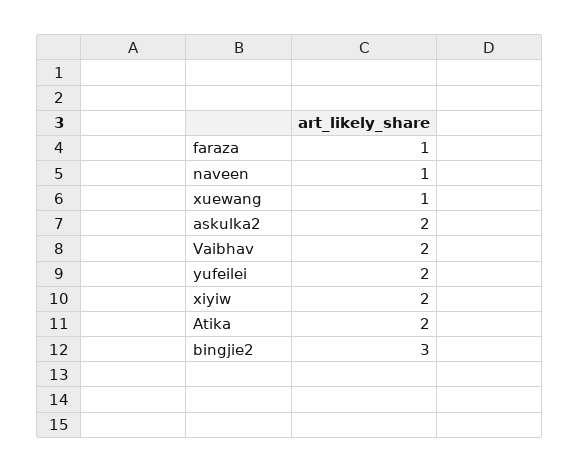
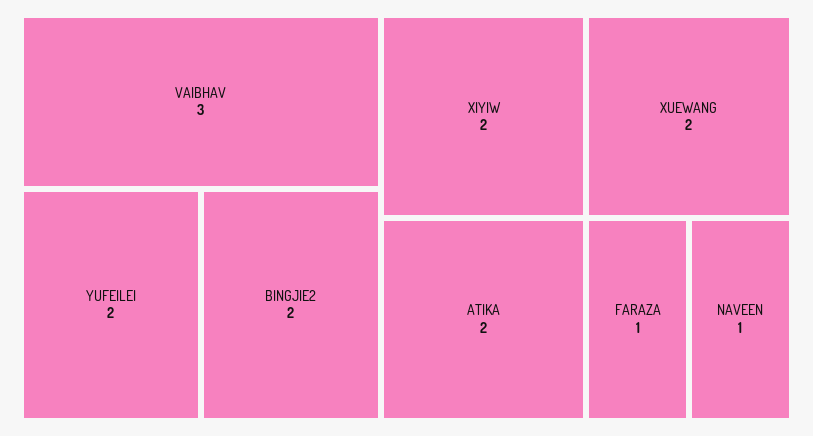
  {
    "faraza": 1,
    "naveen": 1,
-   "xuewang": 1,
+   "xuewang": 2,
-   "askulka2": 2,
-   "Vaibhav": 2,
+   "Vaibhav": 3,
    "yufeilei": 2,
    "xiyiw": 2,
    "Atika": 2,
-   "bingjie2": 3
+   "bingjie2": 2
  }

